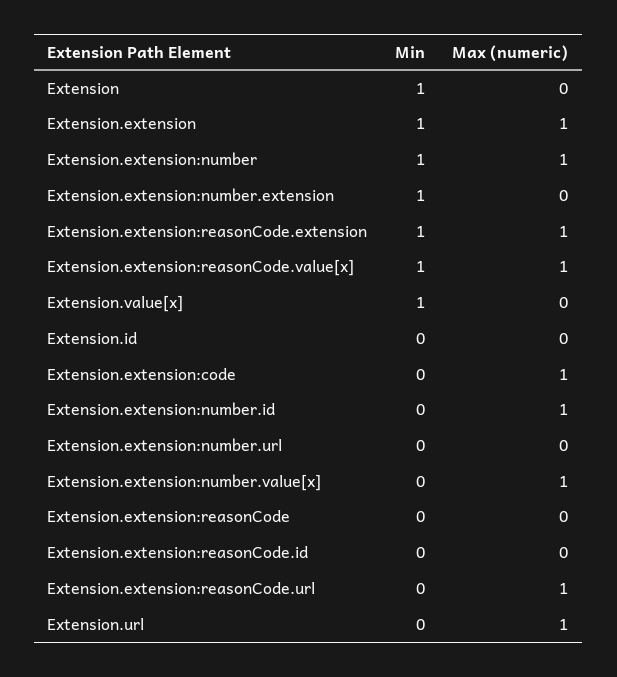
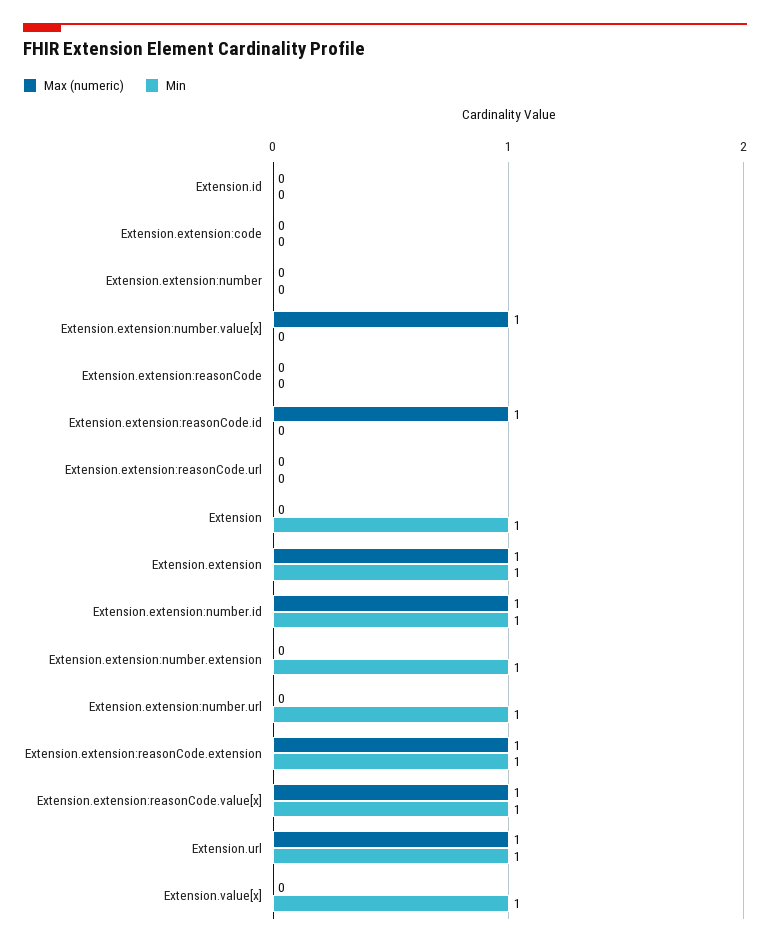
  {
    "Min": {
      "Extension": 1,
      "Extension.extension": 1,
-     "Extension.extension:number": 1,
+     "Extension.extension:number": 0,
      "Extension.extension:number.extension": 1,
      "Extension.extension:reasonCode.extension": 1,
      "Extension.extension:reasonCode.value[x]": 1,
      "Extension.value[x]": 1,
      "Extension.id": 0,
      "Extension.extension:code": 0,
-     "Extension.extension:number.id": 0,
+     "Extension.extension:number.id": 1,
-     "Extension.extension:number.url": 0,
+     "Extension.extension:number.url": 1,
      "Extension.extension:number.value[x]": 0,
      "Extension.extension:reasonCode": 0,
      "Extension.extension:reasonCode.id": 0,
      "Extension.extension:reasonCode.url": 0,
-     "Extension.url": 0
+     "Extension.url": 1
    },
    "Max (numeric)": {
      "Extension": 0,
      "Extension.extension": 1,
-     "Extension.extension:number": 1,
+     "Extension.extension:number": 0,
      "Extension.extension:number.extension": 0,
      "Extension.extension:reasonCode.extension": 1,
      "Extension.extension:reasonCode.value[x]": 1,
      "Extension.value[x]": 0,
      "Extension.id": 0,
-     "Extension.extension:code": 1,
+     "Extension.extension:code": 0,
      "Extension.extension:number.id": 1,
      "Extension.extension:number.url": 0,
      "Extension.extension:number.value[x]": 1,
      "Extension.extension:reasonCode": 0,
-     "Extension.extension:reasonCode.id": 0,
+     "Extension.extension:reasonCode.id": 1,
-     "Extension.extension:reasonCode.url": 1,
+     "Extension.extension:reasonCode.url": 0,
      "Extension.url": 1
    }
  }

